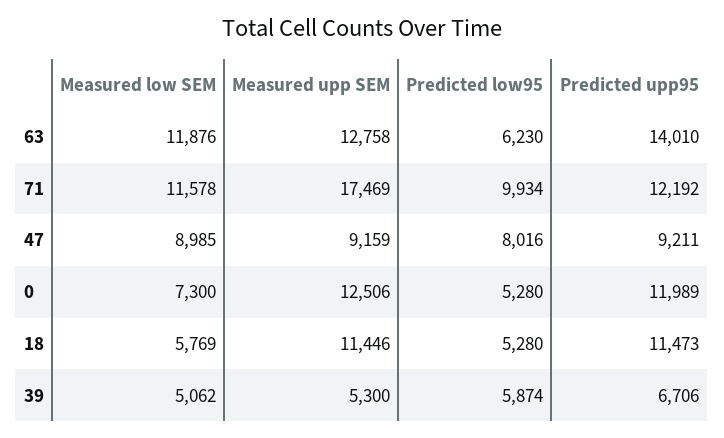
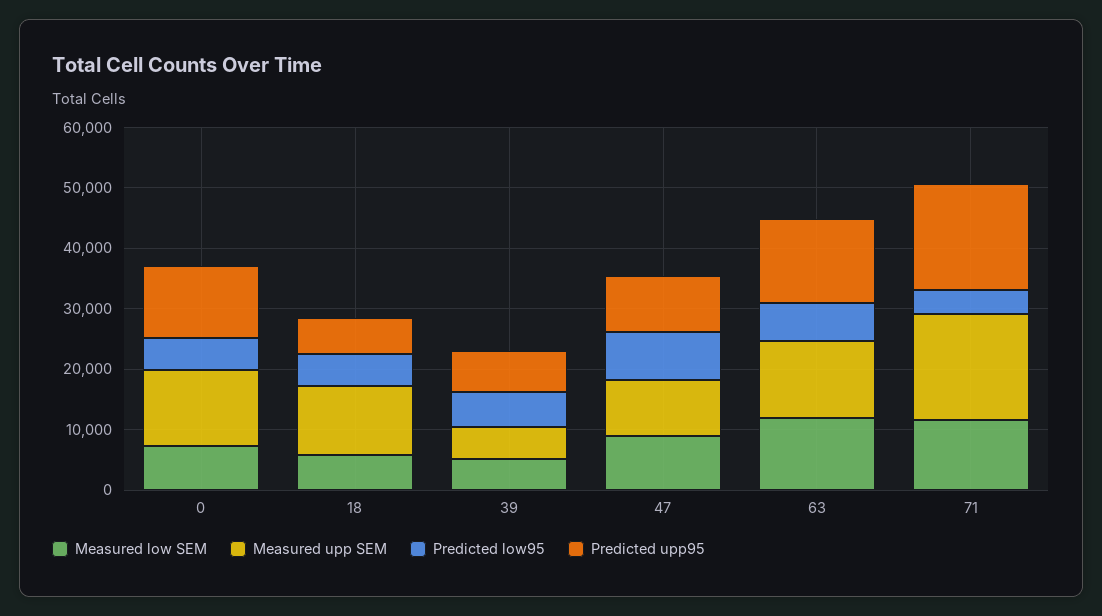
  {
    "Measured low SEM": {
      "63": 11876,
      "71": 11578,
      "47": 8985,
      "0": 7300,
      "18": 5769,
      "39": 5062
    },
    "Measured upp SEM": {
      "63": 12758,
      "71": 17469,
      "47": 9159,
      "0": 12506,
      "18": 11446,
      "39": 5300
    },
    "Predicted low95": {
      "63": 6230,
-     "71": 9934,
+     "71": 4000,
      "47": 8016,
      "0": 5280,
      "18": 5280,
      "39": 5874
    },
    "Predicted upp95": {
      "63": 14010,
-     "71": 12192,
+     "71": 18000,
      "47": 9211,
      "0": 11989,
-     "18": 11473,
+     "18": 6000,
      "39": 6706
    }
  }

